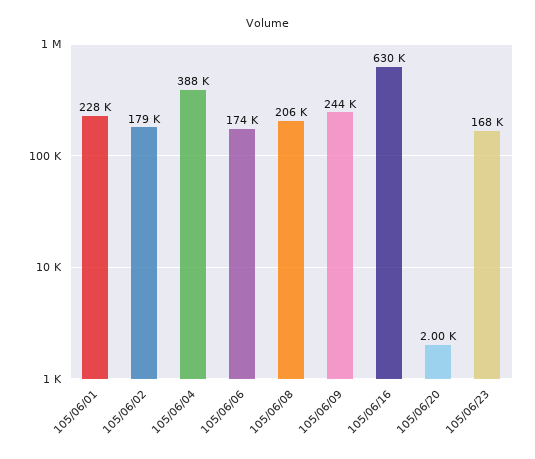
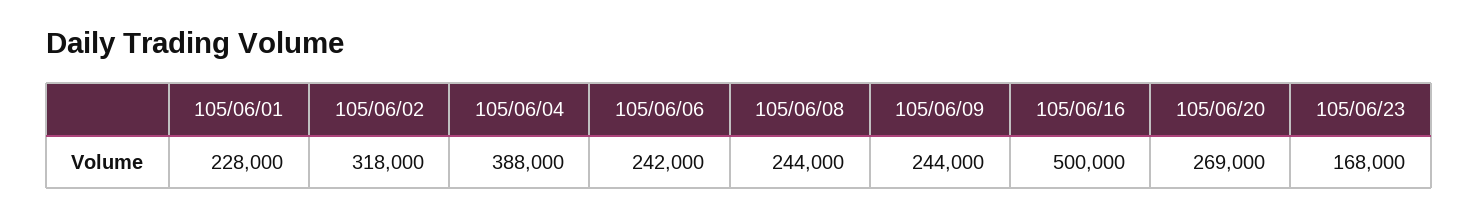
  {
    "105/06/01": 228000,
-   "105/06/02": 179000,
+   "105/06/02": 318000,
    "105/06/04": 388000,
-   "105/06/06": 174000,
+   "105/06/06": 242000,
-   "105/06/08": 206000,
+   "105/06/08": 244000,
    "105/06/09": 244000,
-   "105/06/16": 630000,
+   "105/06/16": 500000,
-   "105/06/20": 2000,
+   "105/06/20": 269000,
    "105/06/23": 168000
  }

